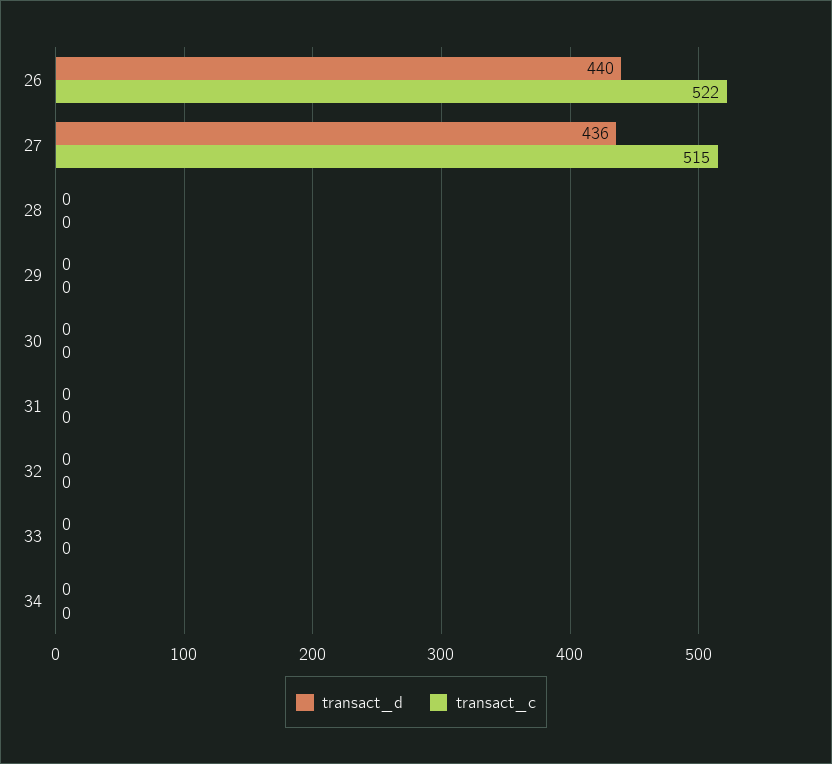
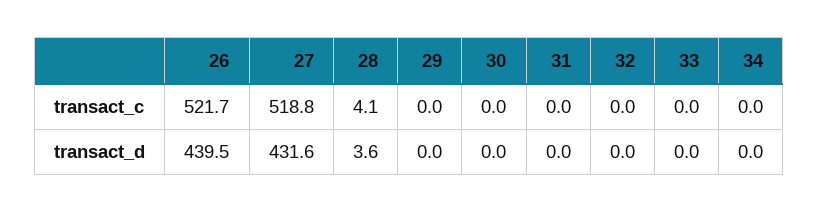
  {
    "transact_d": {
      "26": 439.5,
-     "27": 436,
+     "27": 431.6,
-     "28": 0,
+     "28": 3.6,
      "29": 0,
      "30": 0,
      "31": 0,
      "32": 0,
      "33": 0,
      "34": 0
    },
    "transact_c": {
      "26": 521.7,
-     "27": 515,
+     "27": 518.8,
-     "28": 0,
+     "28": 4.1,
      "29": 0,
      "30": 0,
      "31": 0,
      "32": 0,
      "33": 0,
      "34": 0
    }
  }

